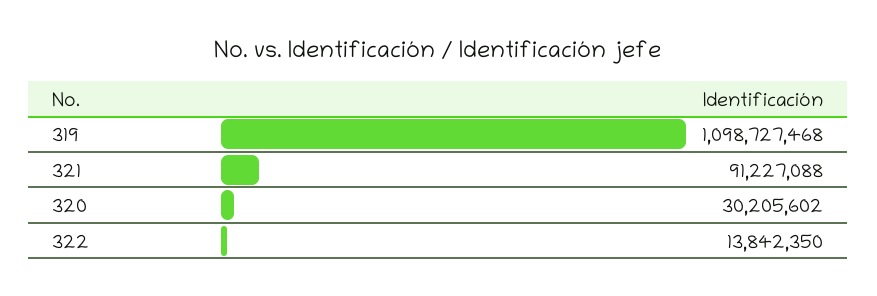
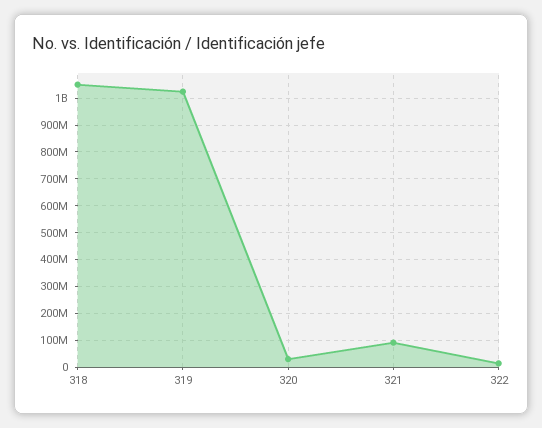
  {
-   "319": 1098727468,
+   "319": 1025000000,
    "321": 91227088,
    "320": 30205602,
-   "322": 13842350
+   "322": 13842350,
+   "318": 1050000000
  }

